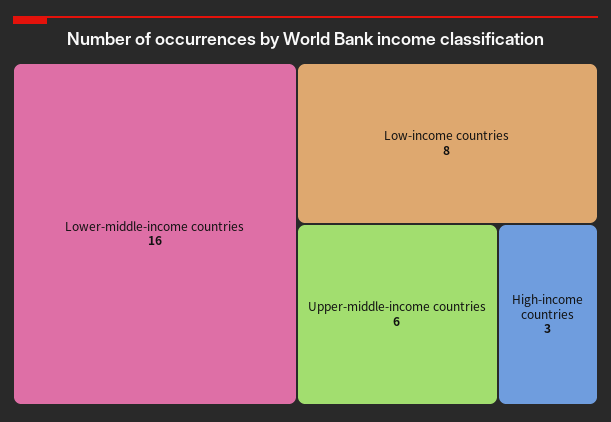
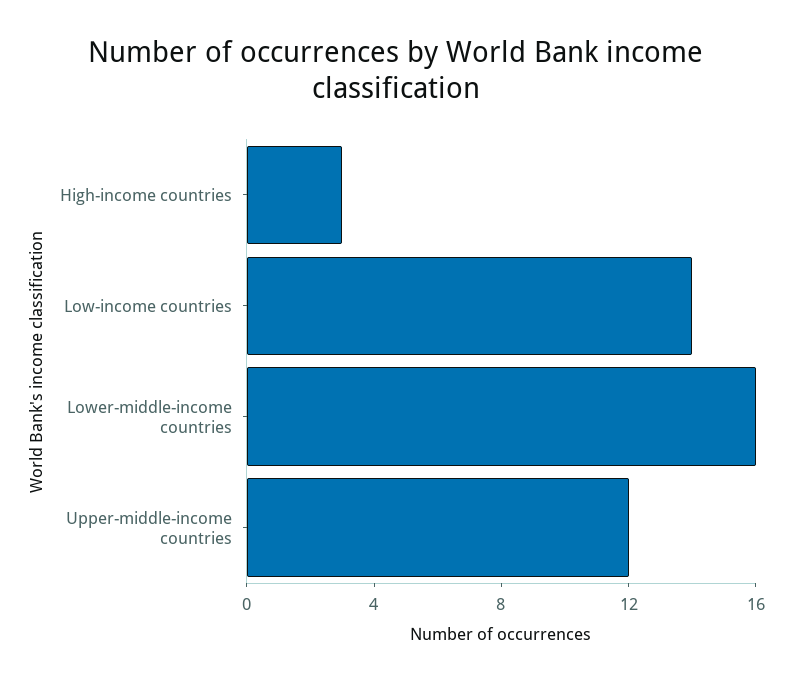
  {
    "Lower-middle-income countries": 16,
-   "Low-income countries": 8,
+   "Low-income countries": 14,
-   "Upper-middle-income countries": 6,
+   "Upper-middle-income countries": 12,
    "High-income countries": 3
  }

